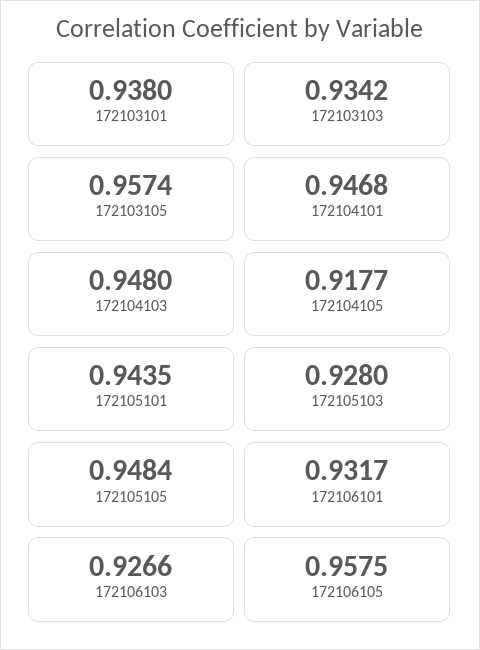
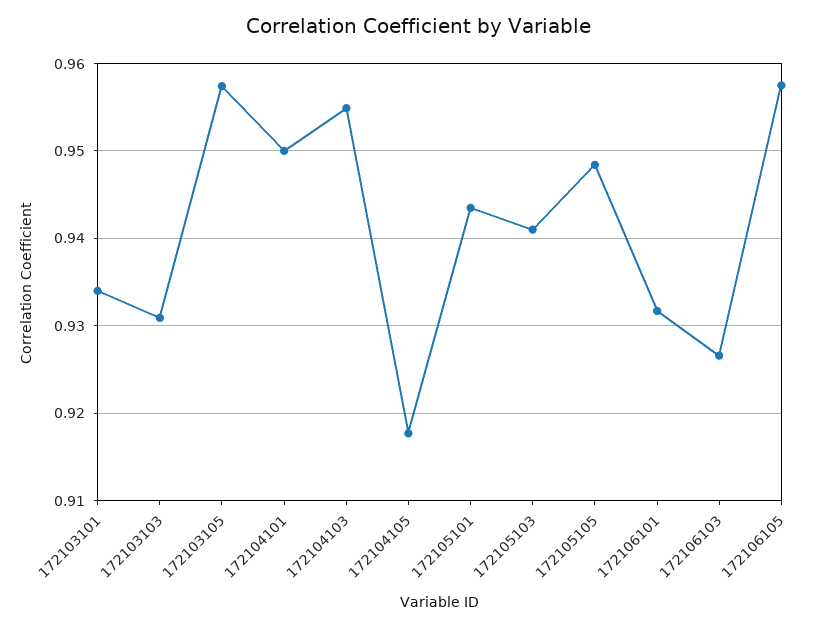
  {
-   "172103101": 0.938,
+   "172103101": 0.934,
-   "172103103": 0.9342,
+   "172103103": 0.931,
    "172103105": 0.9574,
-   "172104101": 0.9468,
+   "172104101": 0.95,
-   "172104103": 0.948,
+   "172104103": 0.955,
    "172104105": 0.9177,
    "172105101": 0.9435,
-   "172105103": 0.928,
+   "172105103": 0.941,
    "172105105": 0.9484,
    "172106101": 0.9317,
    "172106103": 0.9266,
    "172106105": 0.9575
  }

